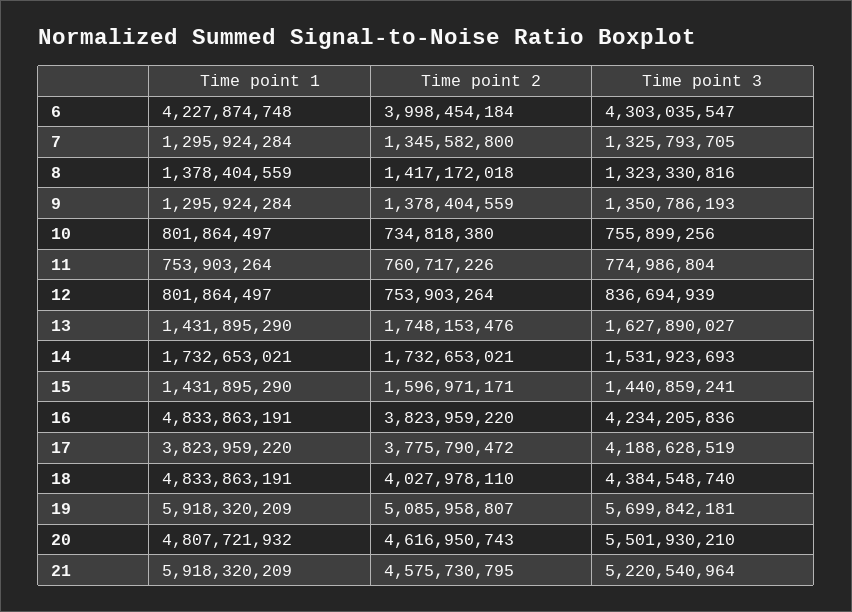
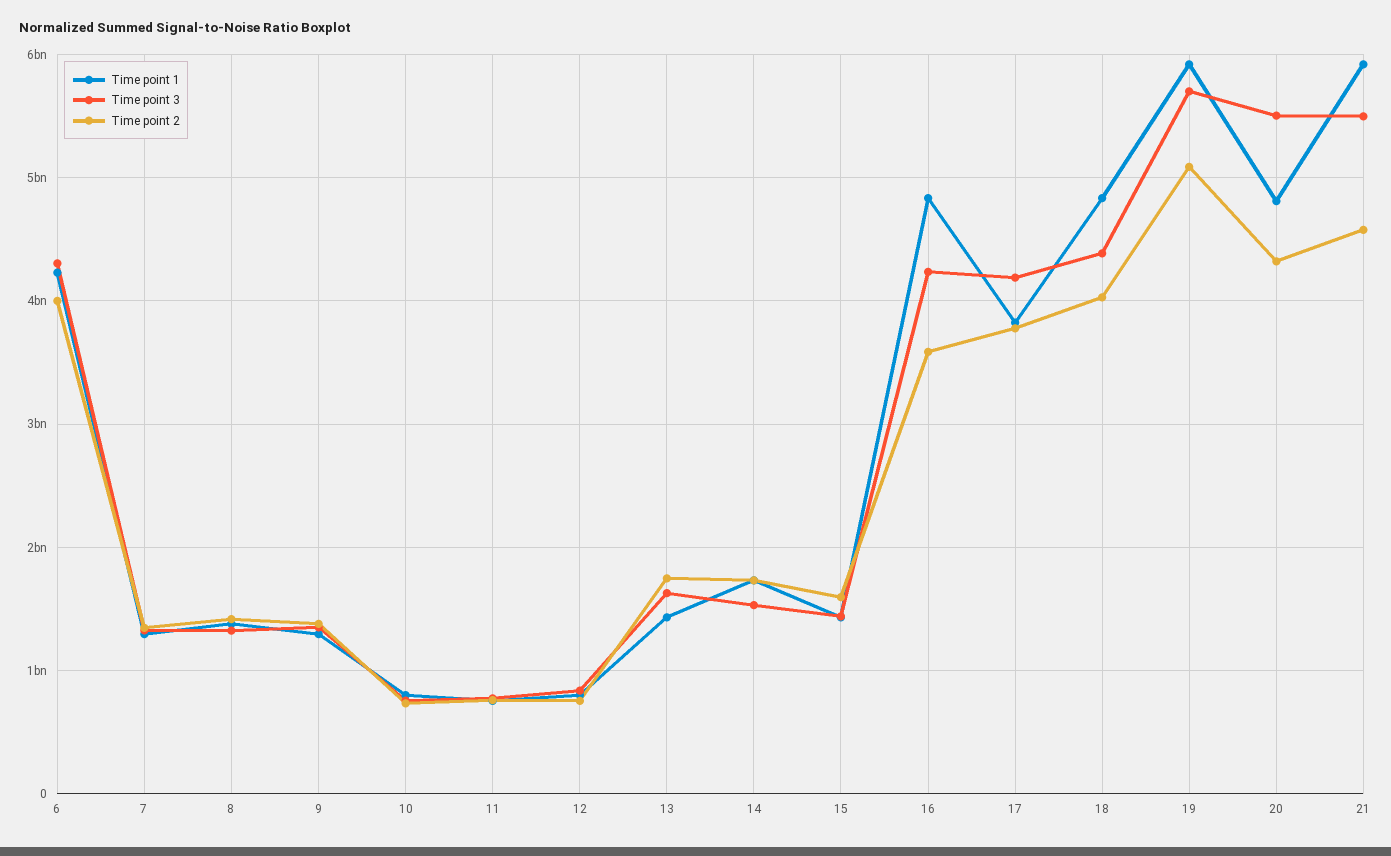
  {
    "Time point 1": {
      "6": 4227874748,
      "7": 1295924284,
      "8": 1378404559,
      "9": 1295924284,
      "10": 801864497,
      "11": 753903264,
      "12": 801864497,
      "13": 1431895290,
      "14": 1732653021,
      "15": 1431895290,
      "16": 4833863191,
      "17": 3823959220,
      "18": 4833863191,
      "19": 5918320209,
      "20": 4807721932,
      "21": 5918320209
    },
    "Time point 2": {
      "6": 3998454184,
      "7": 1345582800,
      "8": 1417172018,
      "9": 1378404559,
      "10": 734818380,
      "11": 760717226,
      "12": 753903264,
      "13": 1748153476,
      "14": 1732653021,
      "15": 1596971171,
-     "16": 3823959220,
+     "16": 3600000000,
      "17": 3775790472,
      "18": 4027978110,
      "19": 5085958807,
-     "20": 4616950743,
+     "20": 4300000000,
      "21": 4575730795
    },
    "Time point 3": {
      "6": 4303035547,
      "7": 1325793705,
      "8": 1323330816,
      "9": 1350786193,
      "10": 755899256,
      "11": 774986804,
      "12": 836694939,
      "13": 1627890027,
      "14": 1531923693,
      "15": 1440859241,
      "16": 4234205836,
      "17": 4188628519,
      "18": 4384548740,
      "19": 5699842181,
      "20": 5501930210,
-     "21": 5220540964
+     "21": 5500000000
    }
  }

